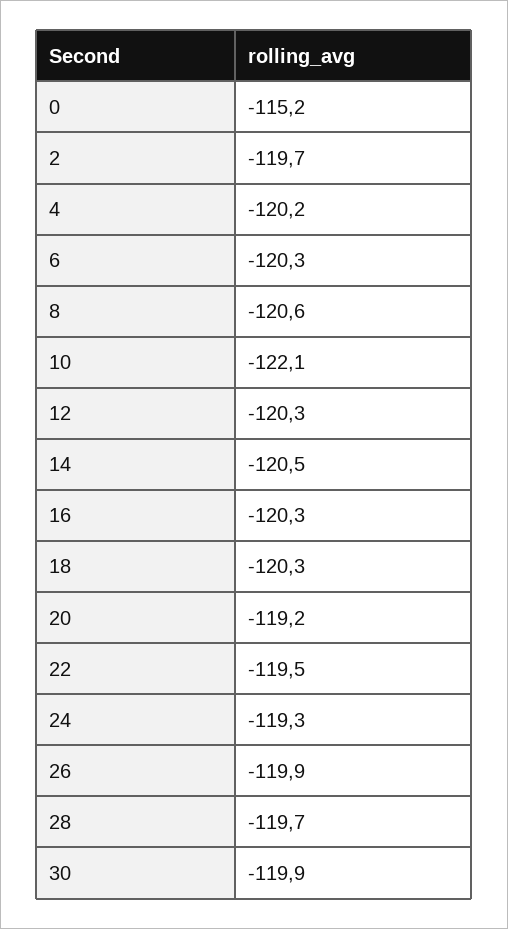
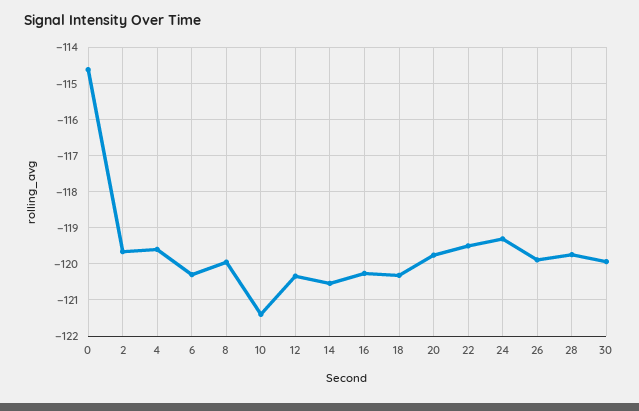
  {
-   "0": -115.2,
+   "0": -114.6,
    "2": -119.7,
-   "4": -120.2,
+   "4": -119.6,
    "6": -120.3,
-   "8": -120.6,
+   "8": -120,
-   "10": -122.1,
+   "10": -121.4,
    "12": -120.3,
    "14": -120.5,
    "16": -120.3,
    "18": -120.3,
-   "20": -119.2,
+   "20": -119.8,
    "22": -119.5,
    "24": -119.3,
    "26": -119.9,
    "28": -119.7,
    "30": -119.9
  }

